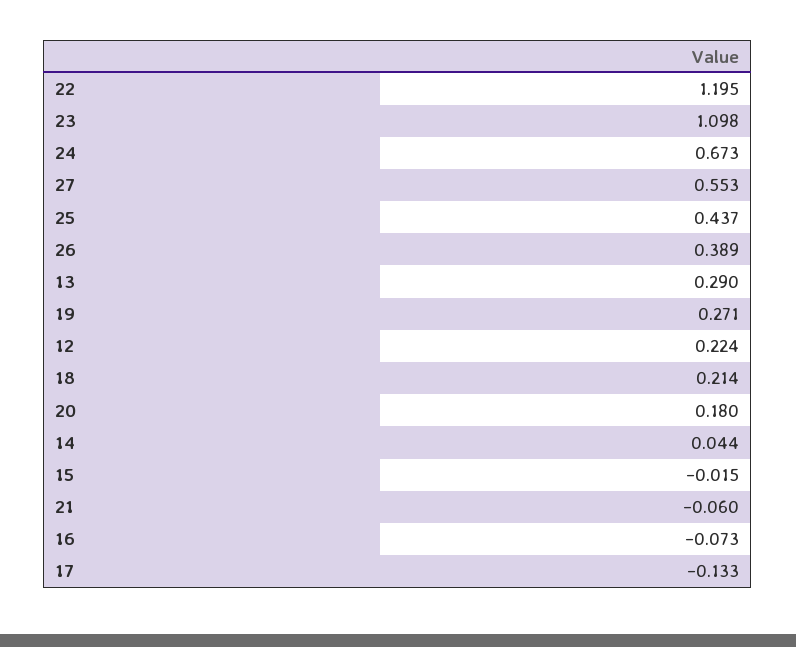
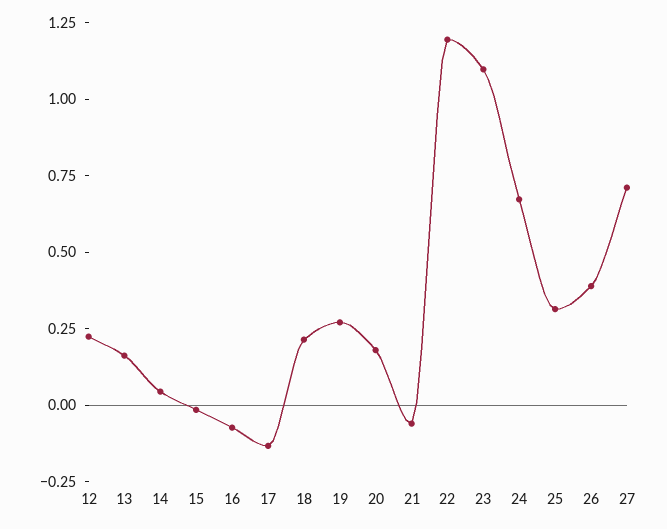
  {
    "22": 1.195,
    "23": 1.098,
    "24": 0.673,
-   "27": 0.553,
+   "27": 0.7,
-   "25": 0.437,
+   "25": 0.3,
    "26": 0.389,
-   "13": 0.29,
+   "13": 0.15,
    "19": 0.271,
    "12": 0.224,
    "18": 0.214,
    "20": 0.18,
    "14": 0.044,
    "15": -0.015,
    "21": -0.06,
    "16": -0.073,
    "17": -0.133
  }

